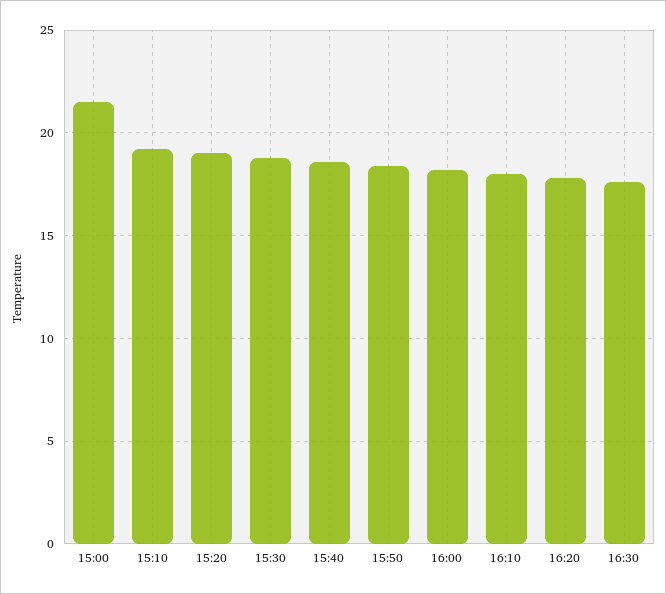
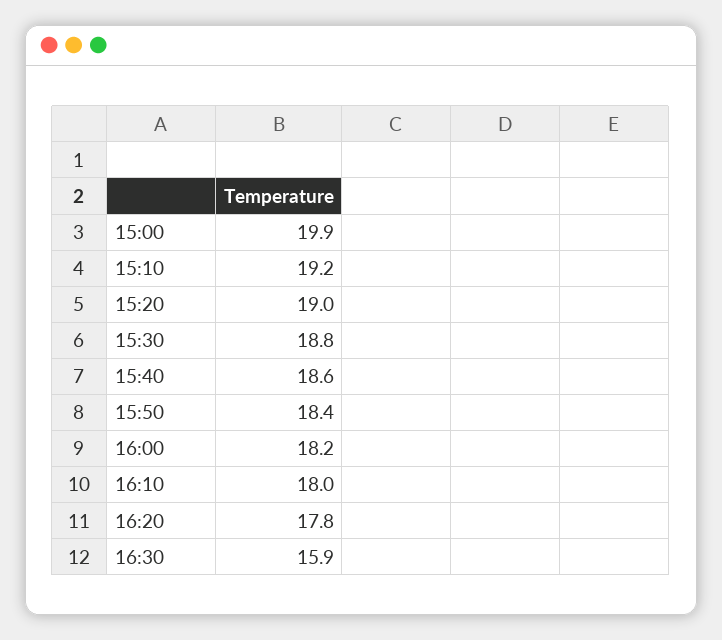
  {
-   "15:00": 21.5,
+   "15:00": 19.9,
    "15:10": 19.2,
    "15:20": 19,
    "15:30": 18.8,
    "15:40": 18.6,
    "15:50": 18.4,
    "16:00": 18.2,
    "16:10": 18,
    "16:20": 17.8,
-   "16:30": 17.5
+   "16:30": 15.9
  }

